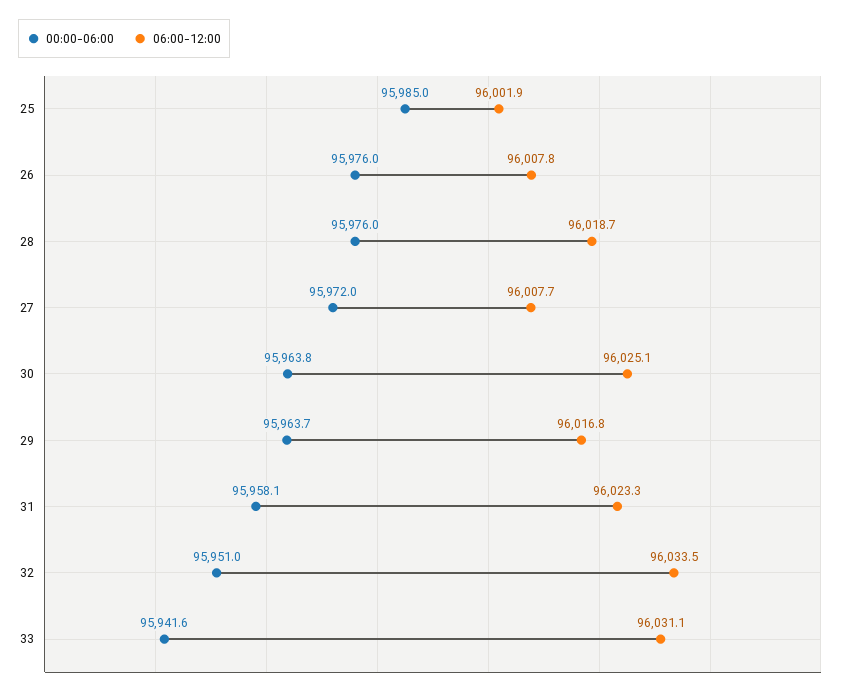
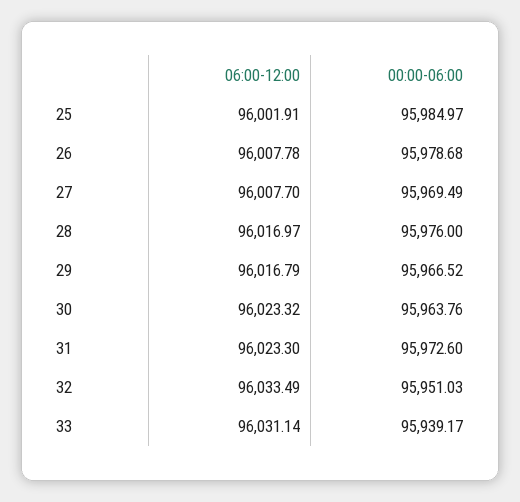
  {
    "00:00-06:00": {
      "25": 95984.97,
-     "26": 95976,
+     "26": 95978.68,
      "28": 95976,
-     "27": 95972,
+     "27": 95969.49,
      "30": 95963.76,
-     "29": 95963.7,
+     "29": 95966.52,
-     "31": 95958.1,
+     "31": 95972.6,
      "32": 95951.03,
-     "33": 95941.6
+     "33": 95939.17
    },
    "06:00-12:00": {
      "25": 96001.91,
      "26": 96007.78,
-     "28": 96018.7,
+     "28": 96016.97,
      "27": 96007.7,
-     "30": 96025.1,
+     "30": 96023.32,
      "29": 96016.79,
      "31": 96023.3,
      "32": 96033.49,
      "33": 96031.14
    }
  }

